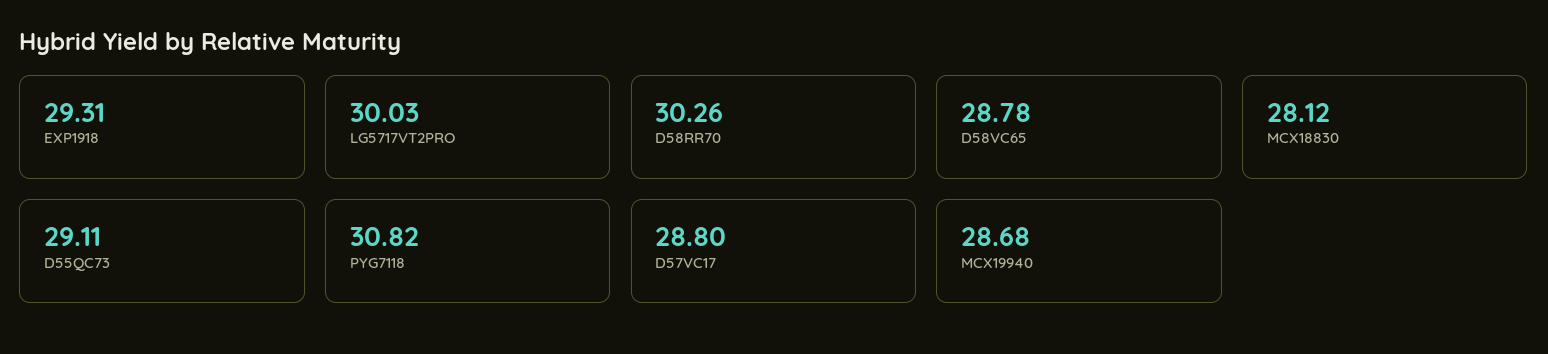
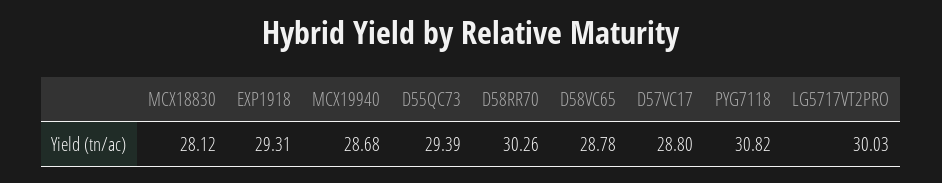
  {
    "EXP1918": 29.31,
    "LG5717VT2PRO": 30.03,
    "D58RR70": 30.26,
    "D58VC65": 28.78,
    "MCX18830": 28.12,
-   "D55QC73": 29.11,
+   "D55QC73": 29.39,
    "PYG7118": 30.82,
    "D57VC17": 28.8,
    "MCX19940": 28.68
  }

